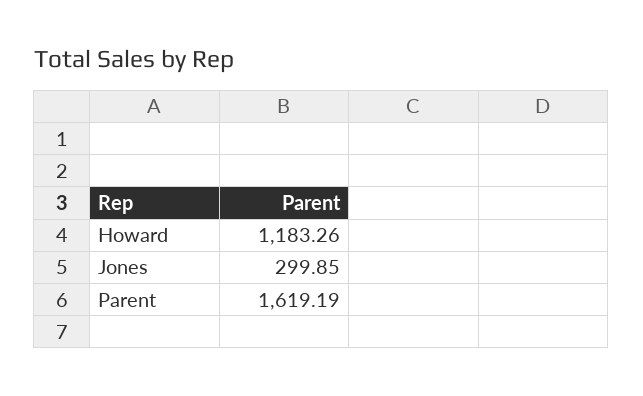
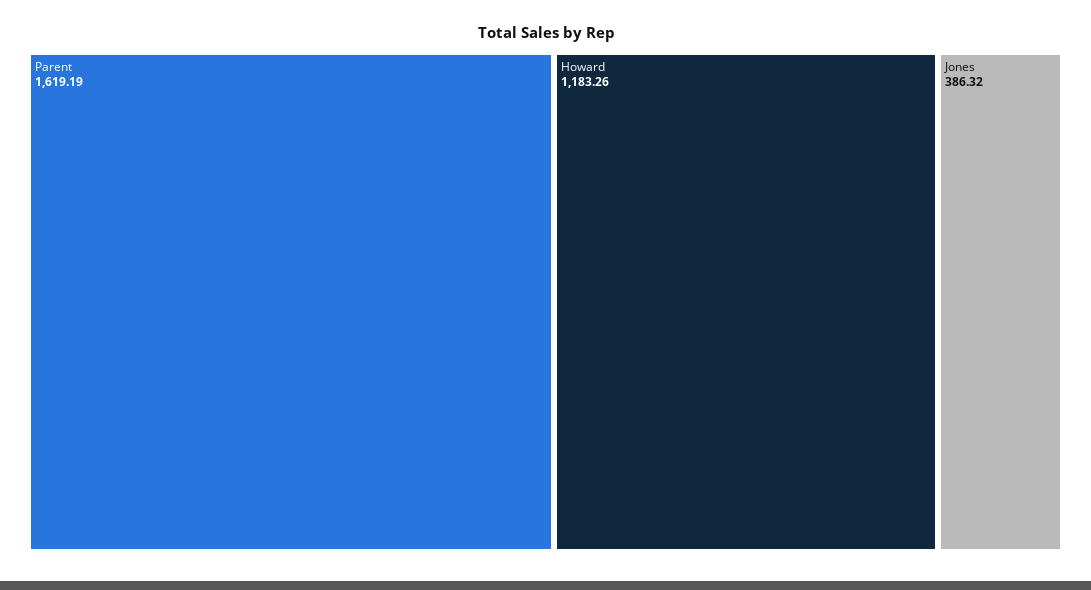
  {
    "Howard": 1183.26,
-   "Jones": 299.85,
+   "Jones": 386.32,
    "Parent": 1619.19
  }

